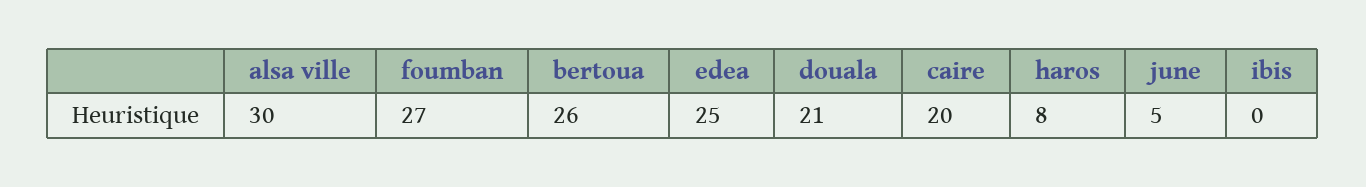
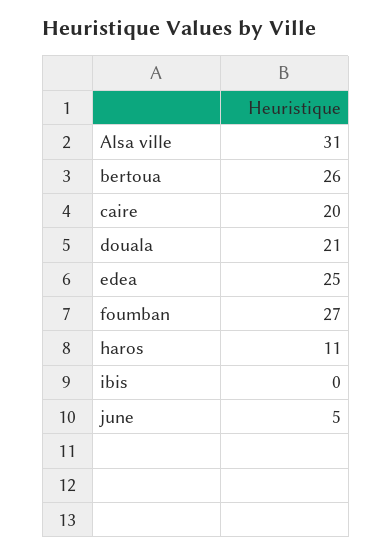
  {
-   "alsa ville": 30,
+   "alsa ville": 31,
    "foumban": 27,
    "bertoua": 26,
    "edea": 25,
    "douala": 21,
    "caire": 20,
-   "haros": 8,
+   "haros": 11,
    "june": 5,
    "ibis": 0
  }

